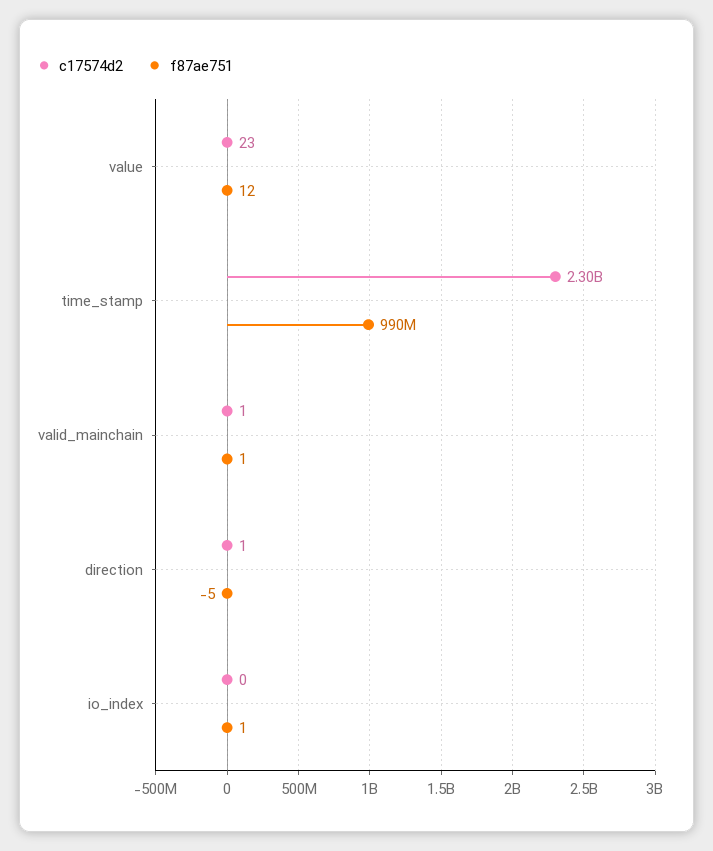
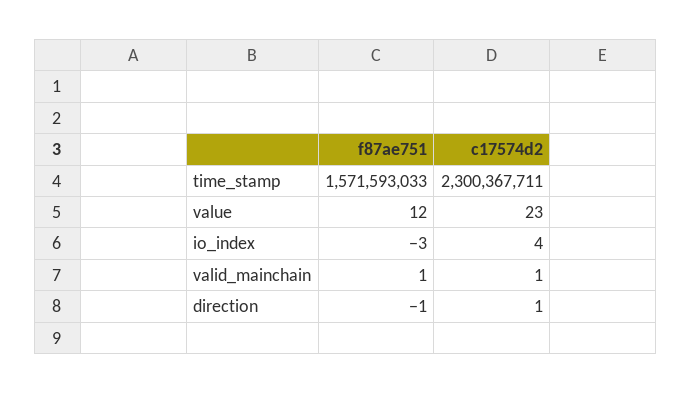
  {
    "c17574d2": {
      "value": 23,
      "time_stamp": 2300367711,
      "valid_mainchain": 1,
      "direction": 1,
-     "io_index": 0
+     "io_index": 4
    },
    "f87ae751": {
      "value": 12,
-     "time_stamp": 990000000,
+     "time_stamp": 1571593033,
      "valid_mainchain": 1,
-     "direction": -5,
+     "direction": -1,
-     "io_index": 1
+     "io_index": -3
    }
  }

